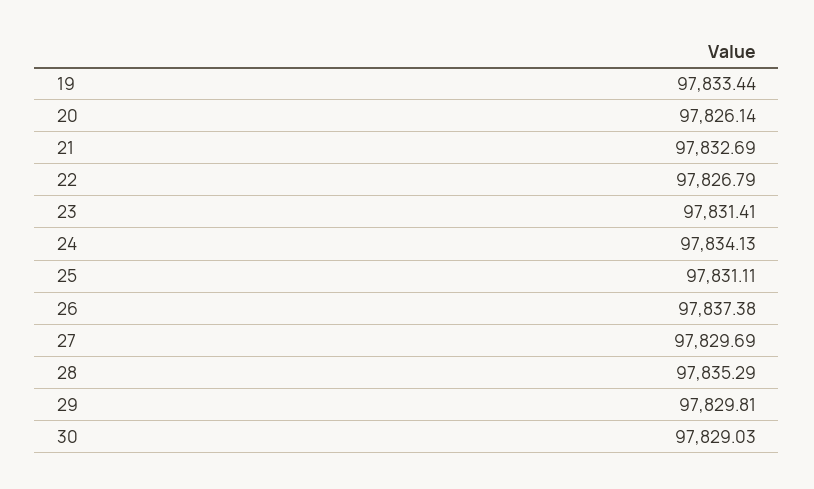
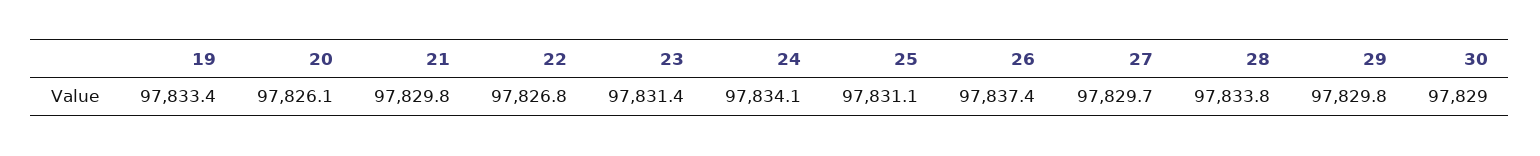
  {
    "19": 97833.44,
    "20": 97826.14,
-   "21": 97832.69,
+   "21": 97829.8,
    "22": 97826.79,
    "23": 97831.41,
    "24": 97834.13,
    "25": 97831.11,
    "26": 97837.38,
    "27": 97829.69,
-   "28": 97835.29,
+   "28": 97833.8,
    "29": 97829.81,
    "30": 97829.03
  }

